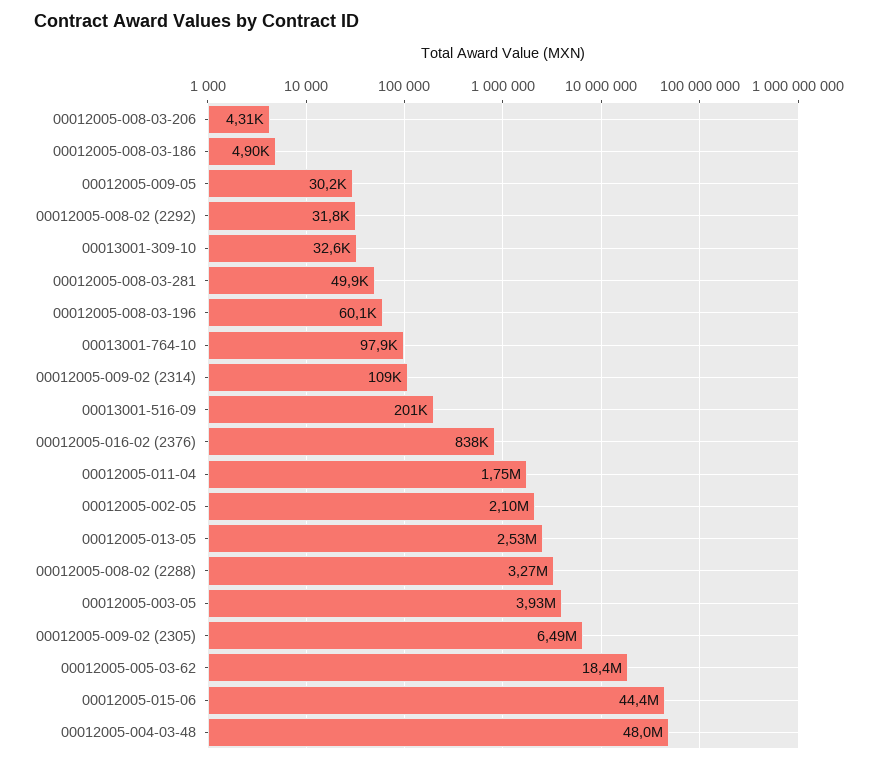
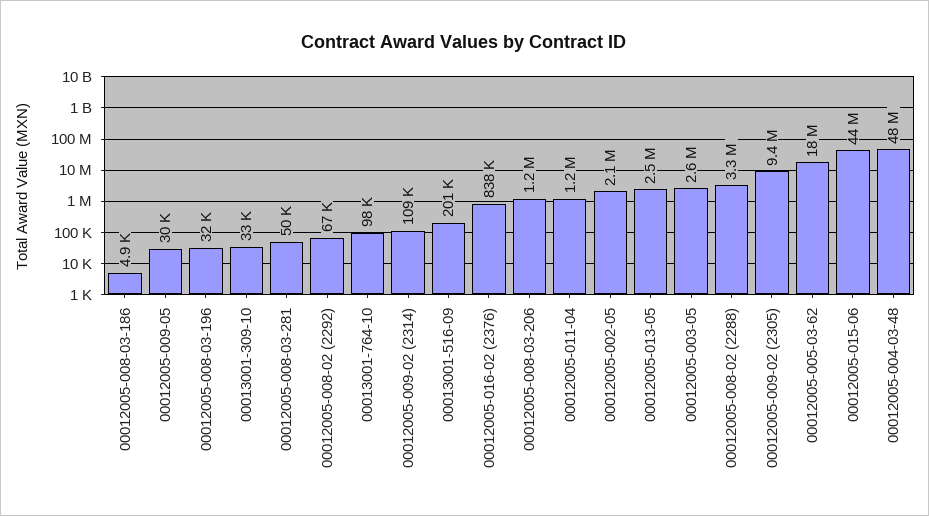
  {
-   "00012005-008-03-206": 4310,
+   "00012005-008-03-206": 1200000,
    "00012005-008-03-186": 4900,
    "00012005-009-05": 30200,
-   "00012005-008-02 (2292)": 31800,
+   "00012005-008-02 (2292)": 67000,
    "00013001-309-10": 32600,
    "00012005-008-03-281": 49900,
-   "00012005-008-03-196": 60100,
+   "00012005-008-03-196": 32000,
    "00013001-764-10": 97900,
    "00012005-009-02 (2314)": 109000,
    "00013001-516-09": 201000,
    "00012005-016-02 (2376)": 838000,
-   "00012005-011-04": 1750000,
+   "00012005-011-04": 1200000,
    "00012005-002-05": 2100000,
    "00012005-013-05": 2530000,
    "00012005-008-02 (2288)": 3270000,
-   "00012005-003-05": 3930000,
+   "00012005-003-05": 2600000,
-   "00012005-009-02 (2305)": 6490000,
+   "00012005-009-02 (2305)": 9400000,
    "00012005-005-03-62": 18400000,
    "00012005-015-06": 44400000,
    "00012005-004-03-48": 48000000
  }

